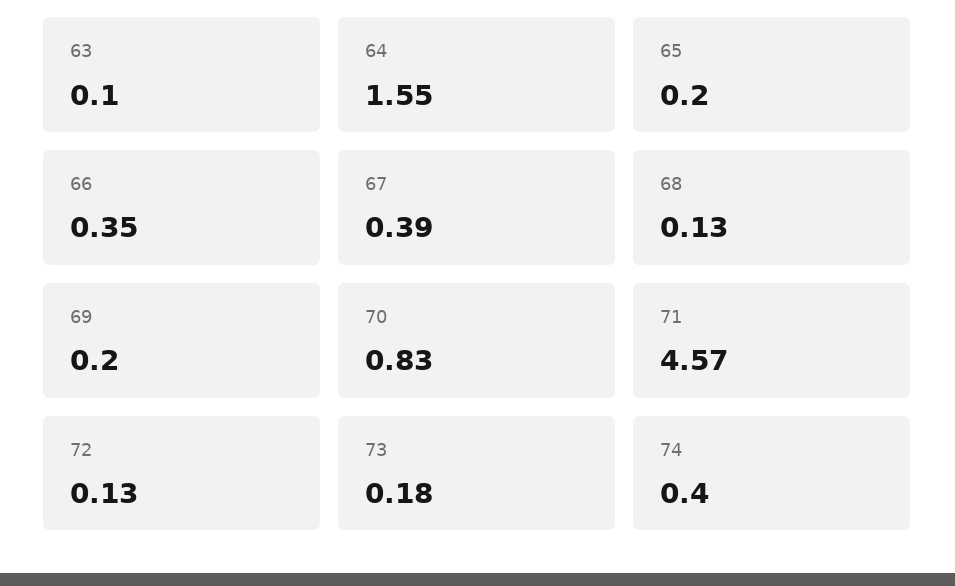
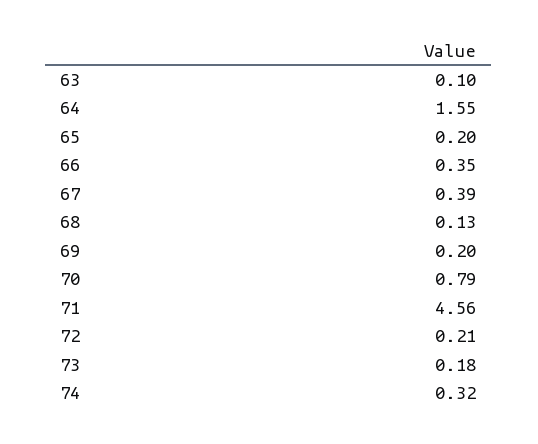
  {
    "63": 0.1,
    "64": 1.55,
    "65": 0.2,
    "66": 0.35,
    "67": 0.39,
    "68": 0.13,
    "69": 0.2,
-   "70": 0.83,
+   "70": 0.79,
-   "71": 4.57,
+   "71": 4.56,
-   "72": 0.13,
+   "72": 0.21,
    "73": 0.18,
-   "74": 0.4
+   "74": 0.32
  }

